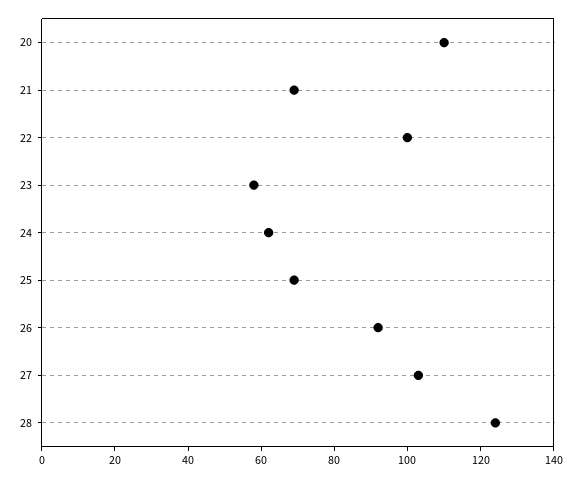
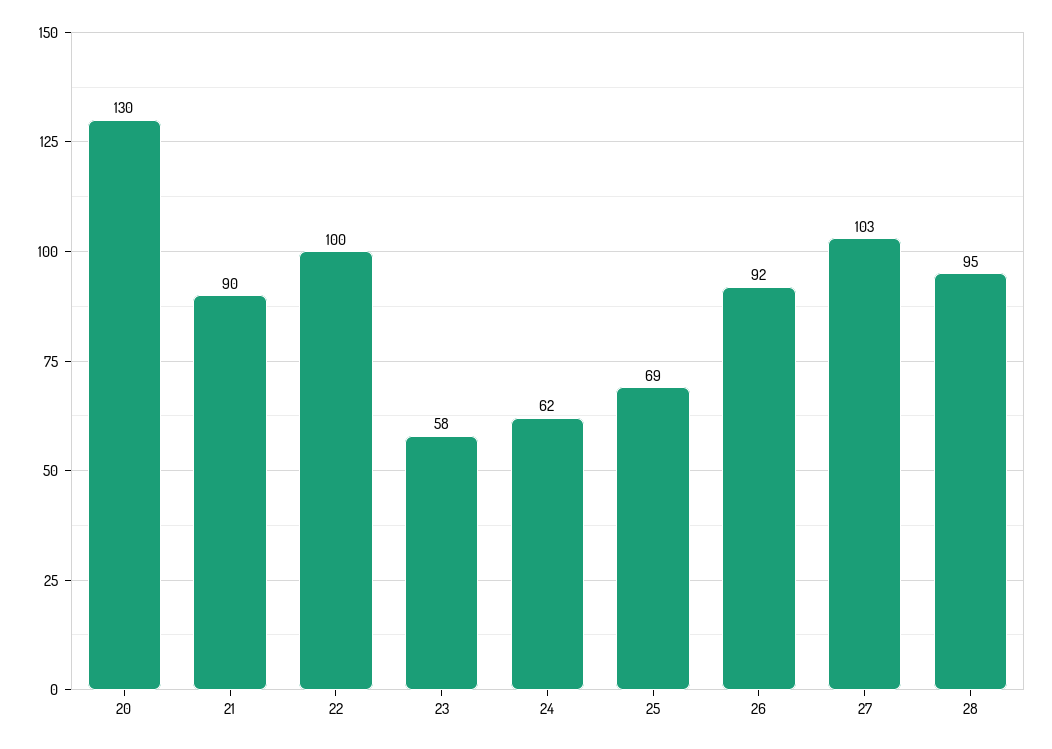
  {
-   "20": 110,
+   "20": 130,
-   "21": 70,
+   "21": 90,
    "22": 100,
    "23": 58,
    "24": 62,
    "25": 69,
    "26": 92,
    "27": 103,
-   "28": 125
+   "28": 95
  }

